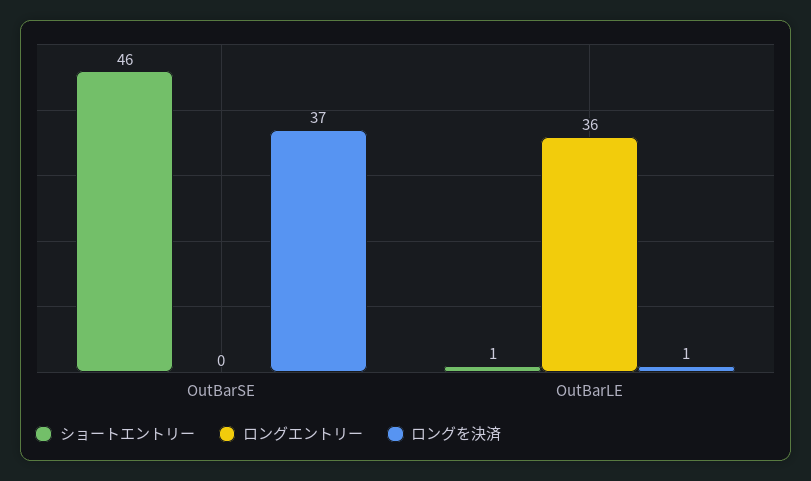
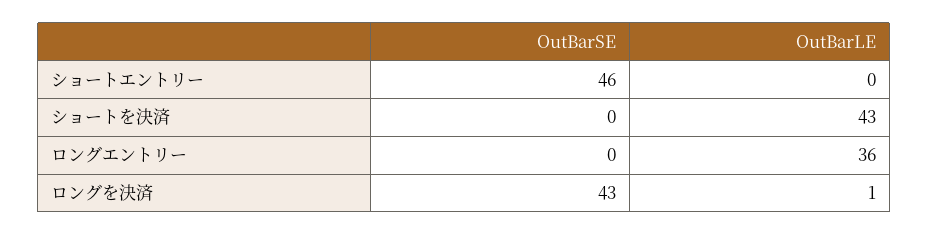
  {
    "ショートエントリー": {
      "OutBarSE": 46,
-     "OutBarLE": 1
+     "OutBarLE": 0
    },
    "ロングエントリー": {
      "OutBarSE": 0,
      "OutBarLE": 36
    },
    "ロングを決済": {
-     "OutBarSE": 37,
+     "OutBarSE": 43,
      "OutBarLE": 1
-   }
+   },
+   "ショートを決済": {
+     "OutBarSE": 0,
+     "OutBarLE": 43
+   }
  }

